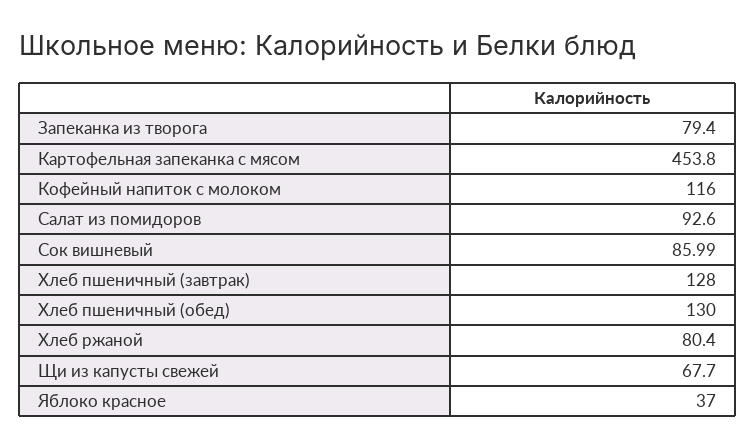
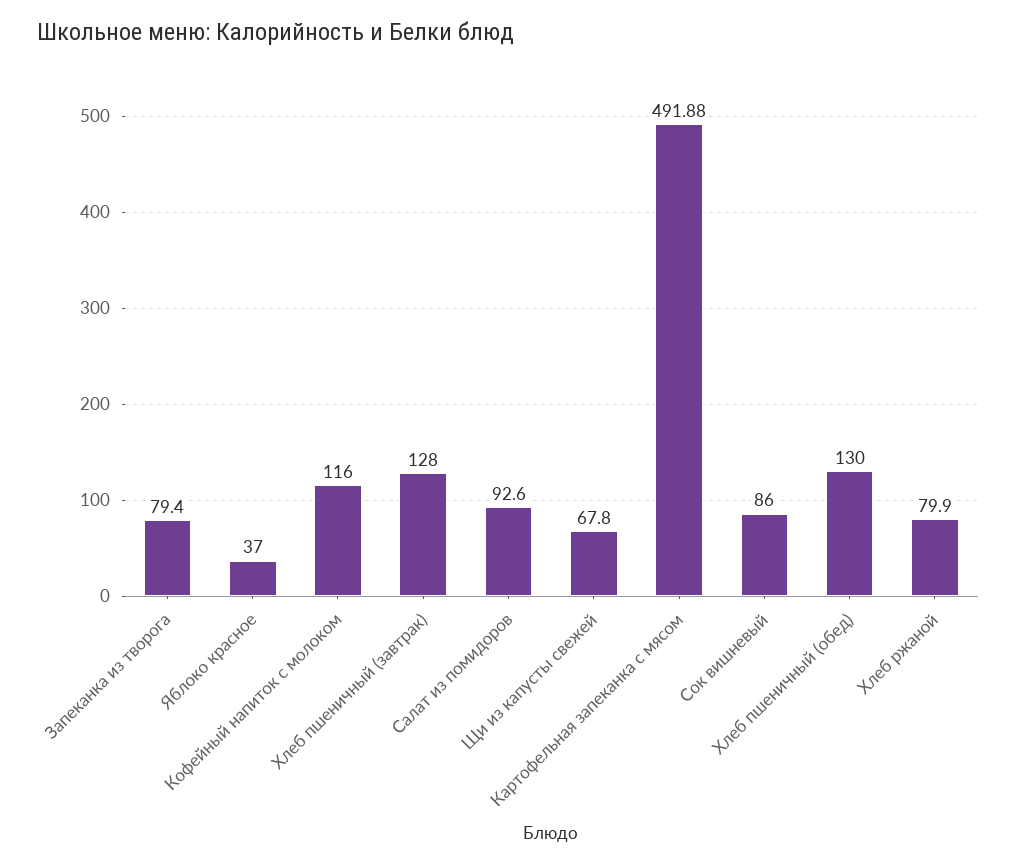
  {
    "Запеканка из творога": 79.4,
-   "Картофельная запеканка с мясом": 453.8,
+   "Картофельная запеканка с мясом": 491.88,
    "Кофейный напиток с молоком": 116,
    "Салат из помидоров": 92.6,
-   "Сок вишневый": 85.99,
+   "Сок вишневый": 86,
    "Хлеб пшеничный (завтрак)": 128,
    "Хлеб пшеничный (обед)": 130,
-   "Хлеб ржаной": 80.4,
+   "Хлеб ржаной": 79.9,
-   "Щи из капусты свежей": 67.7,
+   "Щи из капусты свежей": 67.8,
    "Яблоко красное": 37
  }

